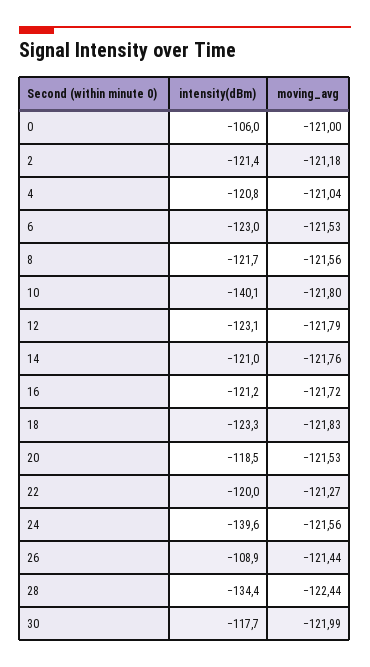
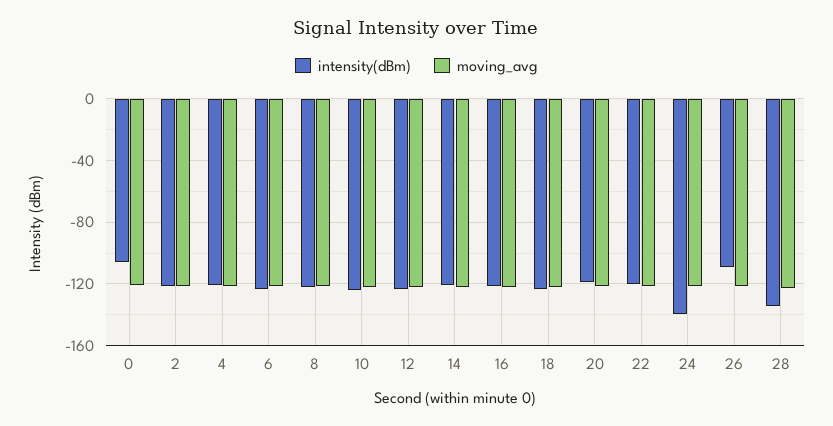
  {
    "intensity(dBm)": {
      "0": -106,
      "2": -121.4,
      "4": -120.8,
      "6": -123,
      "8": -121.7,
-     "10": -140.1,
+     "10": -125,
      "12": -123.1,
      "14": -121,
      "16": -121.2,
      "18": -123.3,
      "20": -118.5,
      "22": -120,
      "24": -139.6,
      "26": -108.9,
-     "28": -134.4,
+     "28": -134.4
-     "30": -117.7
    },
    "moving_avg": {
      "0": -121,
      "2": -121.18,
      "4": -121.04,
      "6": -121.53,
      "8": -121.56,
      "10": -121.8,
      "12": -121.79,
      "14": -121.76,
      "16": -121.72,
      "18": -121.83,
      "20": -121.53,
      "22": -121.27,
      "24": -121.56,
      "26": -121.44,
-     "28": -122.44,
+     "28": -122.44
-     "30": -121.99
    }
  }

